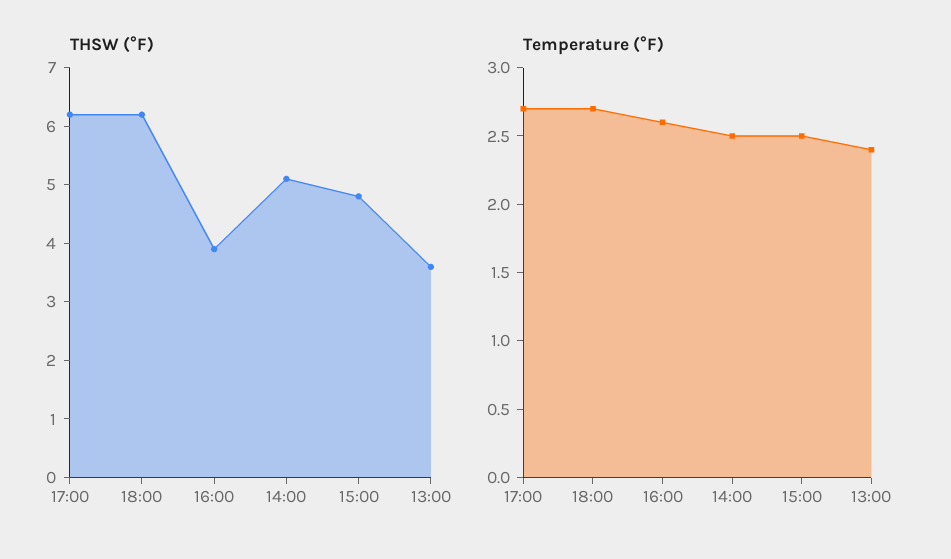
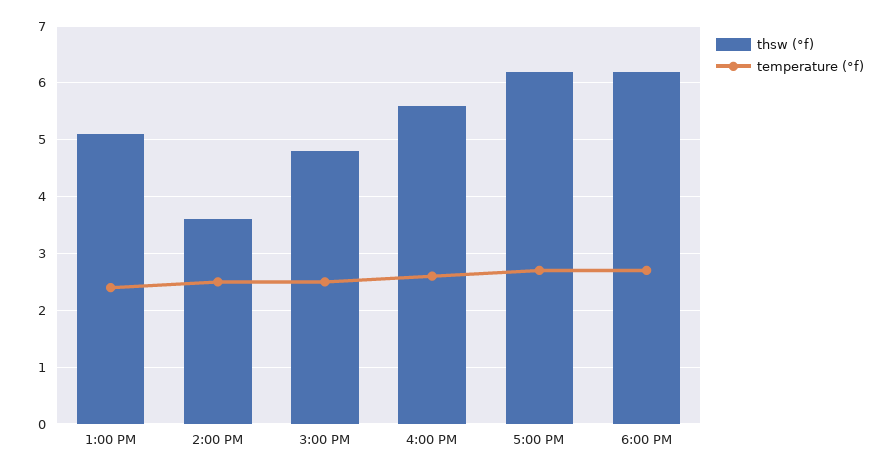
  {
    "THSW (°F)": {
      "17:00": 6,
      "18:00": 6,
-     "16:00": 4,
+     "16:00": 5.5,
-     "14:00": 5,
+     "14:00": 3.5,
      "15:00": 5,
-     "13:00": 3.5
+     "13:00": 5
    },
    "Temperature (°F)": {
      "17:00": 2.7,
      "18:00": 2.7,
      "16:00": 2.6,
      "14:00": 2.5,
      "15:00": 2.5,
      "13:00": 2.4
    }
  }

